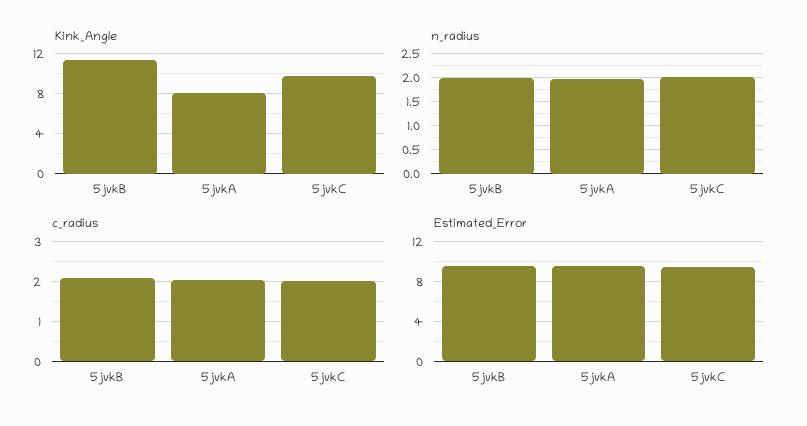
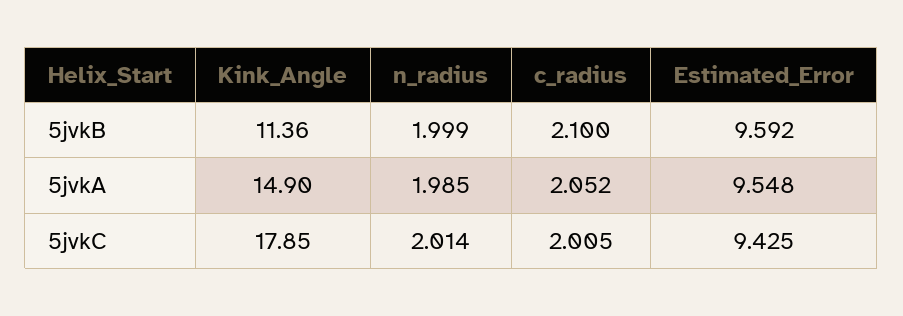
  {
    "Kink_Angle": {
      "5jvkB": 11.36,
-     "5jvkA": 8,
+     "5jvkA": 14.9,
-     "5jvkC": 10
+     "5jvkC": 17.85
    },
    "n_radius": {
      "5jvkB": 1.999,
      "5jvkA": 1.985,
      "5jvkC": 2.014
    },
    "c_radius": {
      "5jvkB": 2.1,
      "5jvkA": 2.052,
      "5jvkC": 2.005
    },
    "Estimated_Error": {
      "5jvkB": 9.592,
      "5jvkA": 9.548,
      "5jvkC": 9.425
    }
  }

